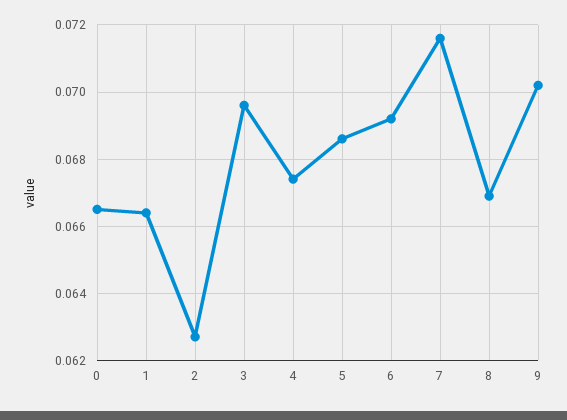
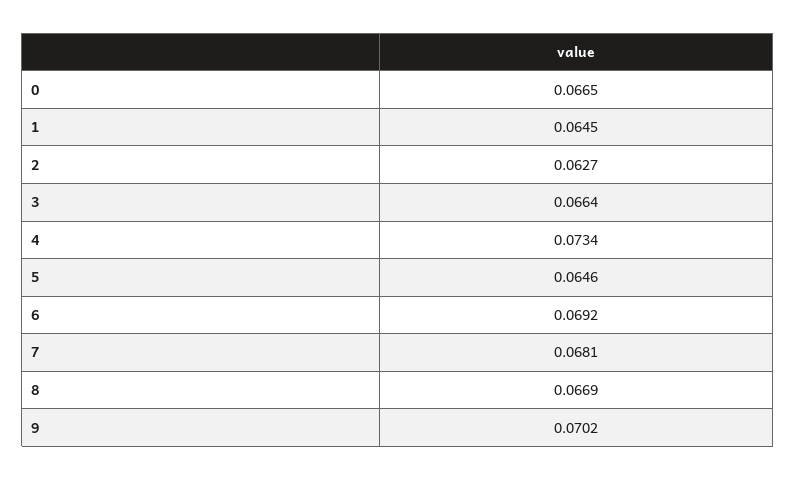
  {
    "0": 0.0665,
-   "1": 0.0665,
+   "1": 0.0645,
    "2": 0.0627,
-   "3": 0.0695,
+   "3": 0.0664,
-   "4": 0.0675,
+   "4": 0.0734,
-   "5": 0.0685,
+   "5": 0.0646,
    "6": 0.0692,
-   "7": 0.0715,
+   "7": 0.0681,
    "8": 0.0669,
    "9": 0.0702
  }

